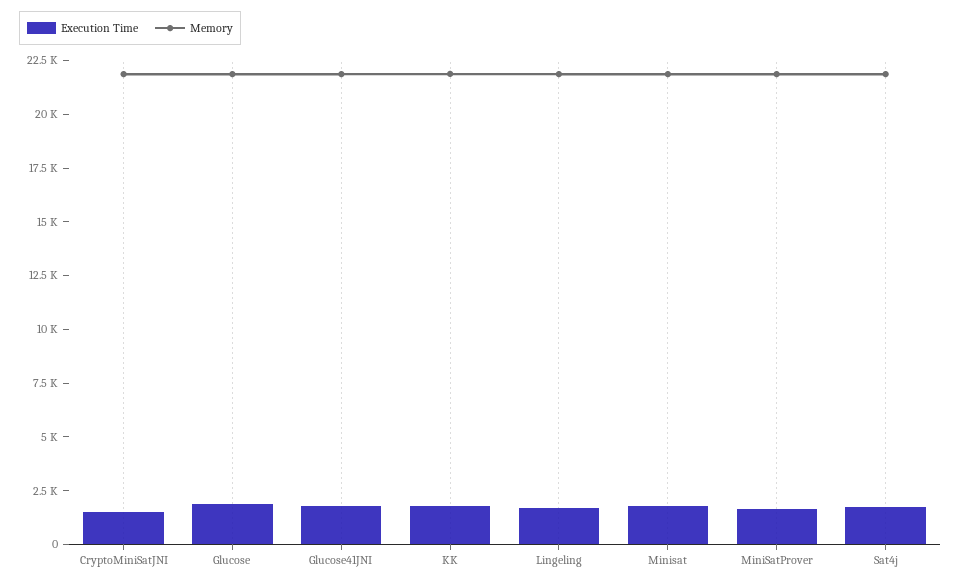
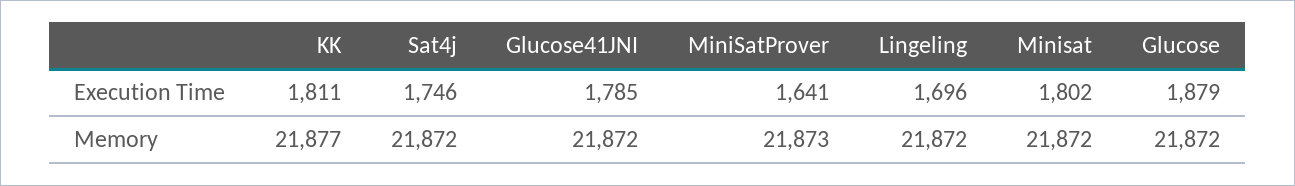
  {
    "Execution Time": {
-     "CryptoMiniSatJNI": 1500,
      "Glucose": 1879,
      "Glucose41JNI": 1785,
      "KK": 1811,
      "Lingeling": 1696,
      "Minisat": 1802,
      "MiniSatProver": 1641,
      "Sat4j": 1746
    },
    "Memory": {
-     "CryptoMiniSatJNI": 22000,
      "Glucose": 21872,
      "Glucose41JNI": 21872,
      "KK": 21877,
      "Lingeling": 21872,
      "Minisat": 21872,
      "MiniSatProver": 21873,
      "Sat4j": 21872
    }
  }

